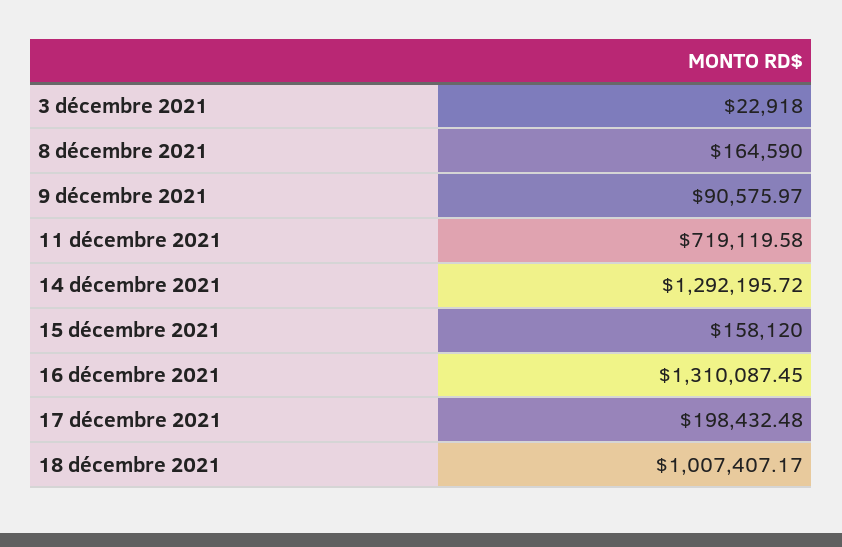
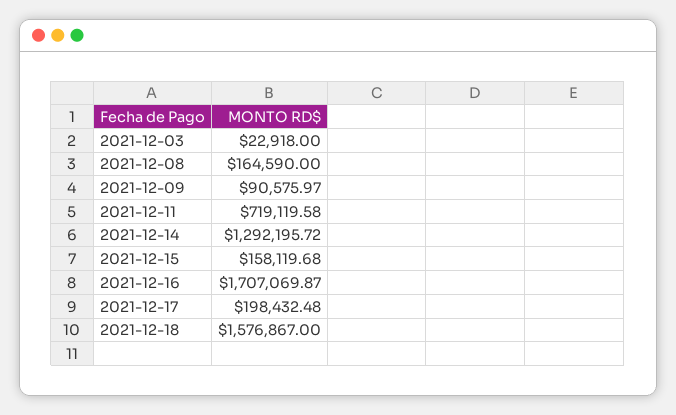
  {
    "3 décembre 2021": 22918,
    "8 décembre 2021": 164590,
    "9 décembre 2021": 90575.97,
    "11 décembre 2021": 719119.58,
    "14 décembre 2021": 1292195.72,
-   "15 décembre 2021": 158120,
+   "15 décembre 2021": 158119.68,
-   "16 décembre 2021": 1310087.45,
+   "16 décembre 2021": 1707069.87,
    "17 décembre 2021": 198432.48,
-   "18 décembre 2021": 1007407.17
+   "18 décembre 2021": 1576867
  }

